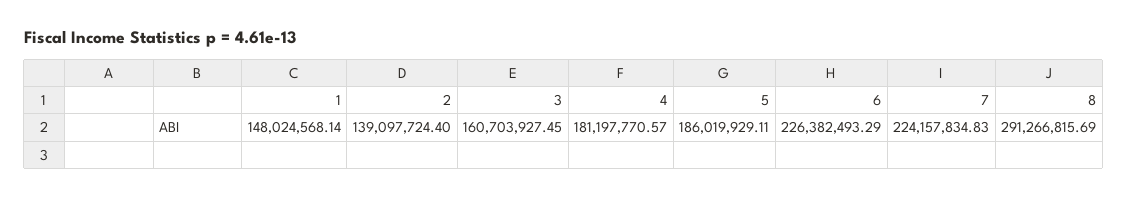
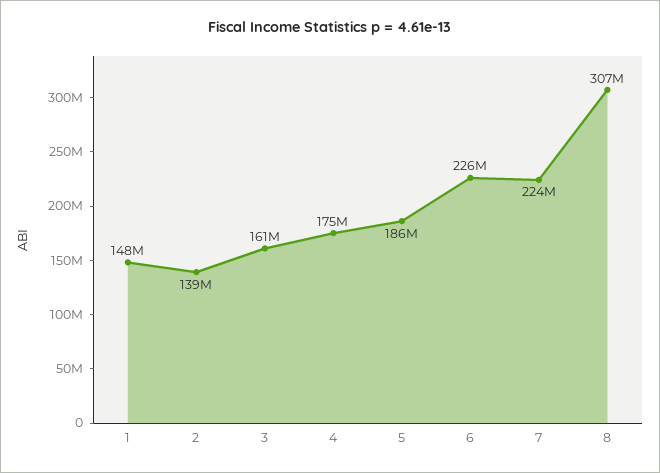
  {
    "1": 148024568.14,
    "2": 139097724.4,
    "3": 160703927.45,
-   "4": 181197770.57,
+   "4": 175000000,
    "5": 186019929.11,
    "6": 226382493.29,
    "7": 224157834.83,
-   "8": 291266815.69
+   "8": 307000000
  }

